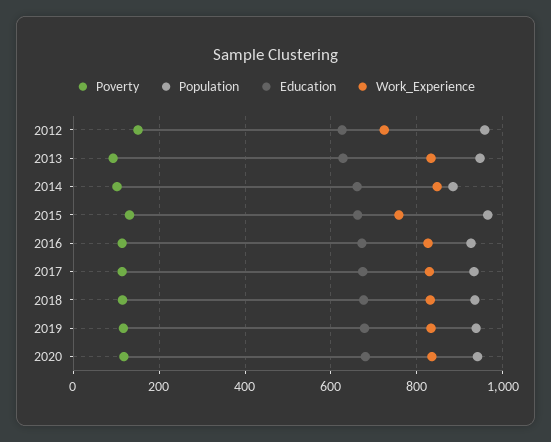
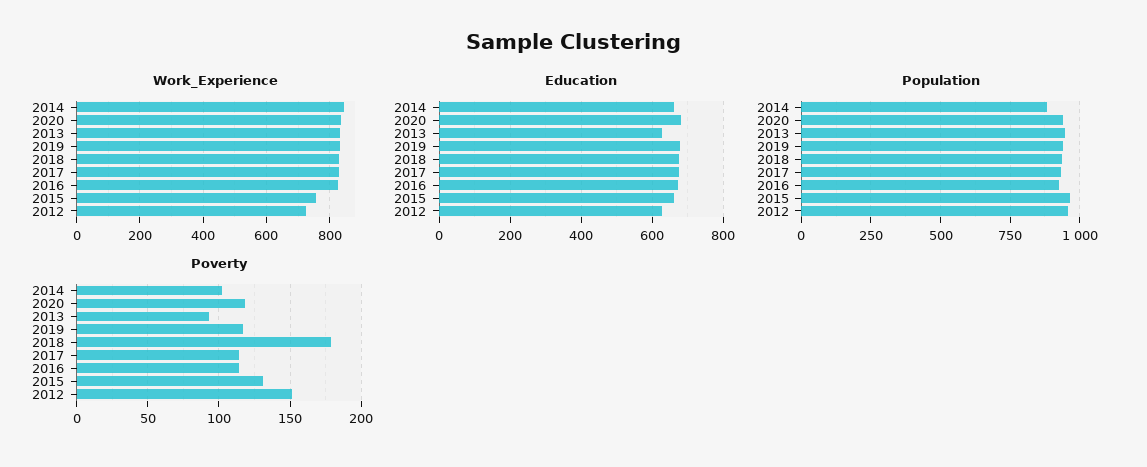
  {
    "Poverty": {
      "2012": 150,
      "2013": 95,
      "2014": 100,
      "2015": 130,
      "2016": 115,
      "2017": 115,
-     "2018": 120,
+     "2018": 180,
      "2019": 115,
      "2020": 120
    },
    "Population": {
      "2012": 960,
      "2013": 940,
      "2014": 880,
      "2015": 960,
      "2016": 920,
      "2017": 940,
      "2018": 940,
      "2019": 940,
      "2020": 940
    },
    "Education": {
      "2012": 620,
      "2013": 620,
      "2014": 660,
      "2015": 660,
      "2016": 680,
      "2017": 680,
      "2018": 680,
      "2019": 680,
      "2020": 680
    },
    "Work_Experience": {
      "2012": 720,
      "2013": 840,
      "2014": 840,
      "2015": 760,
      "2016": 820,
      "2017": 820,
      "2018": 840,
      "2019": 840,
      "2020": 840
    }
  }

